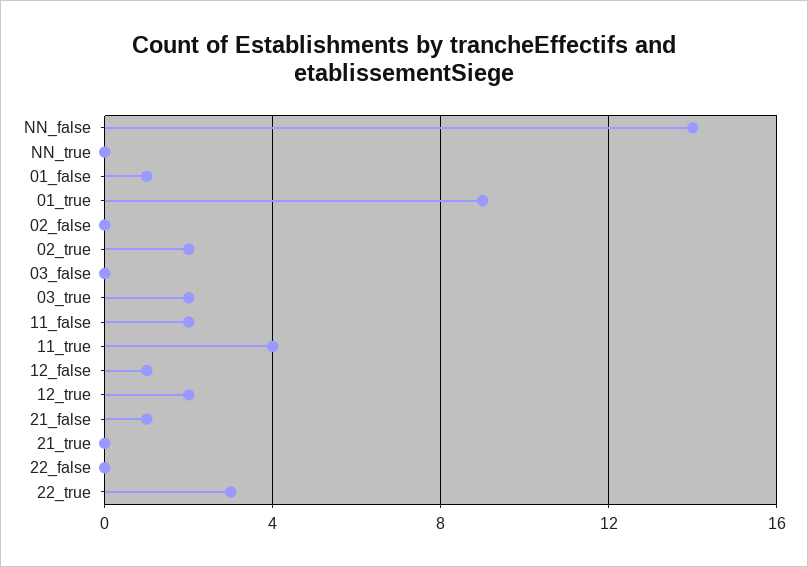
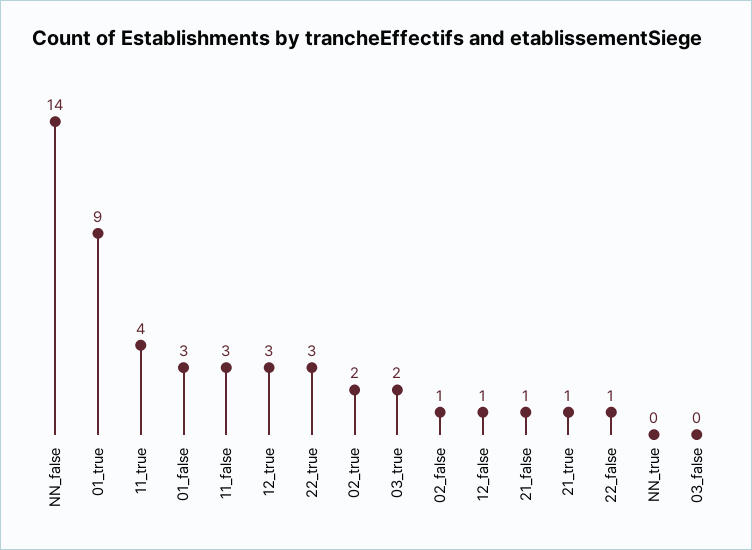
  {
    "NN_false": 14,
    "NN_true": 0,
-   "01_false": 1,
+   "01_false": 3,
    "01_true": 9,
-   "02_false": 0,
+   "02_false": 1,
    "02_true": 2,
    "03_false": 0,
    "03_true": 2,
-   "11_false": 2,
+   "11_false": 3,
    "11_true": 4,
    "12_false": 1,
-   "12_true": 2,
+   "12_true": 3,
    "21_false": 1,
-   "21_true": 0,
+   "21_true": 1,
-   "22_false": 0,
+   "22_false": 1,
    "22_true": 3
  }

